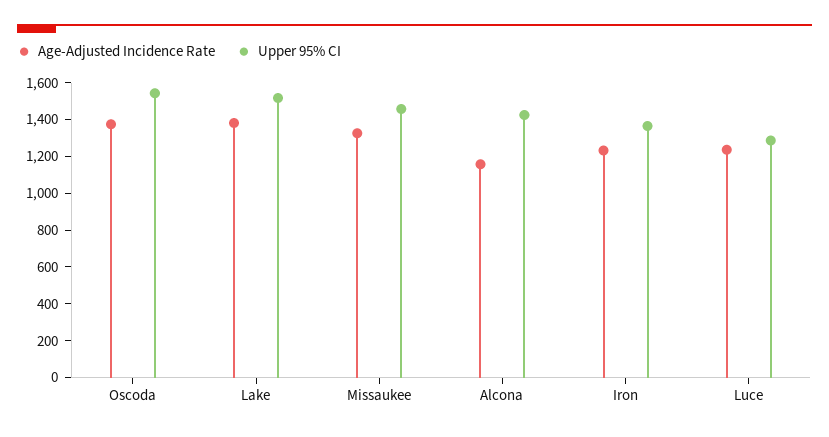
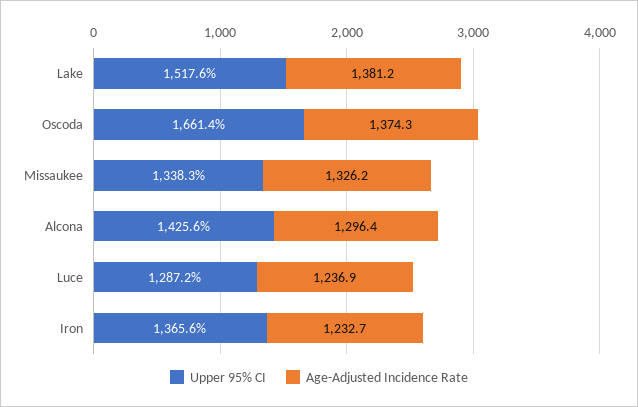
  {
    "Age-Adjusted Incidence Rate": {
      "Oscoda": 1374.3,
      "Lake": 1381.2,
      "Missaukee": 1326.2,
-     "Alcona": 1150,
+     "Alcona": 1296.4,
      "Iron": 1232.7,
      "Luce": 1236.9
    },
    "Upper 95% CI": {
-     "Oscoda": 1550,
+     "Oscoda": 1661.4,
      "Lake": 1517.6,
-     "Missaukee": 1450,
+     "Missaukee": 1338.3,
      "Alcona": 1425.6,
      "Iron": 1365.6,
      "Luce": 1287.2
    }
  }

